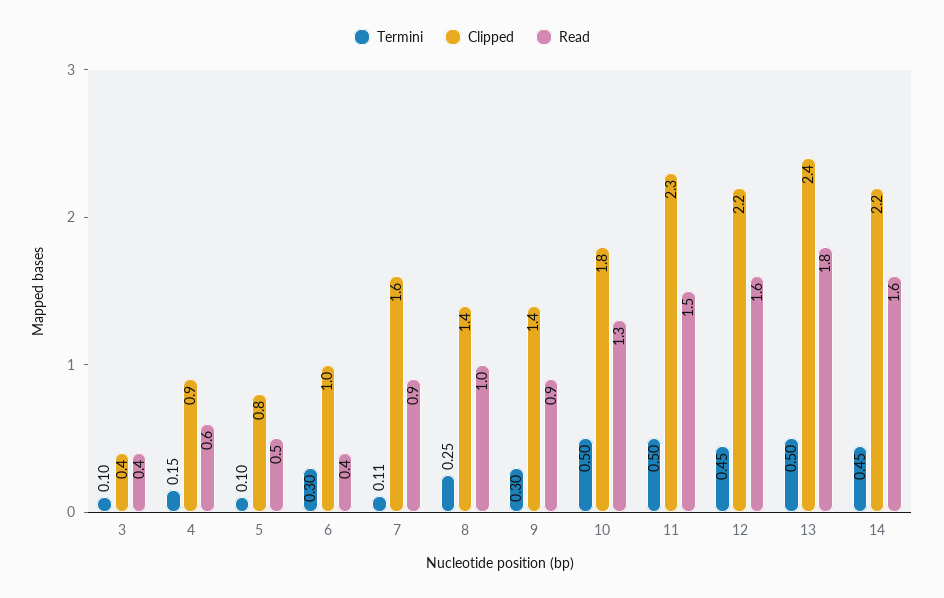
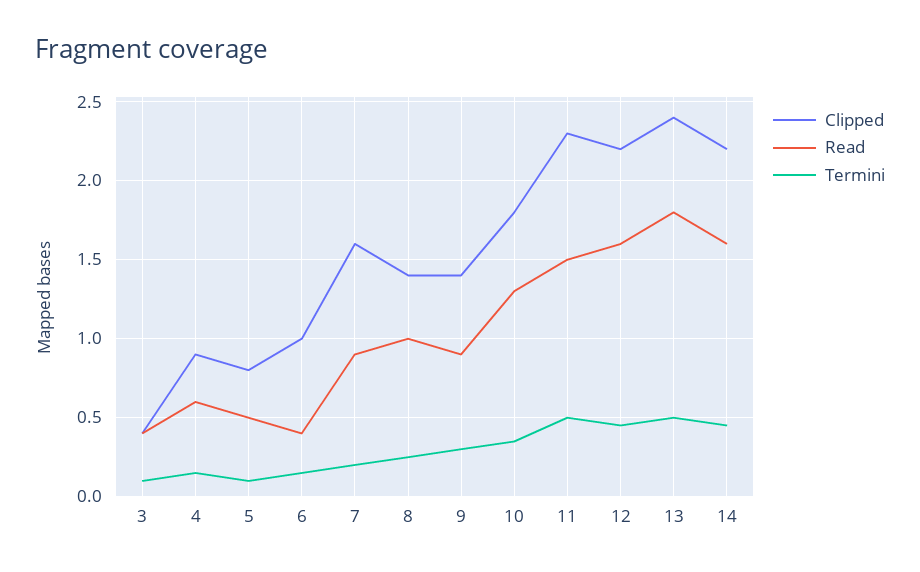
  {
    "Termini": {
      "3": 0.1,
      "4": 0.15,
      "5": 0.1,
-     "6": 0.3,
+     "6": 0.15,
-     "7": 0.11,
+     "7": 0.2,
      "8": 0.25,
      "9": 0.3,
-     "10": 0.5,
+     "10": 0.35,
      "11": 0.5,
      "12": 0.45,
      "13": 0.5,
      "14": 0.45
    },
    "Clipped": {
      "3": 0.4,
      "4": 0.9,
      "5": 0.8,
      "6": 1,
      "7": 1.6,
      "8": 1.4,
      "9": 1.4,
      "10": 1.8,
      "11": 2.3,
      "12": 2.2,
      "13": 2.4,
      "14": 2.2
    },
    "Read": {
      "3": 0.4,
      "4": 0.6,
      "5": 0.5,
      "6": 0.4,
      "7": 0.9,
      "8": 1,
      "9": 0.9,
      "10": 1.3,
      "11": 1.5,
      "12": 1.6,
      "13": 1.8,
      "14": 1.6
    }
  }

